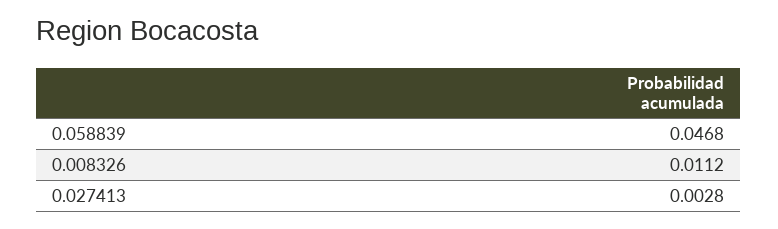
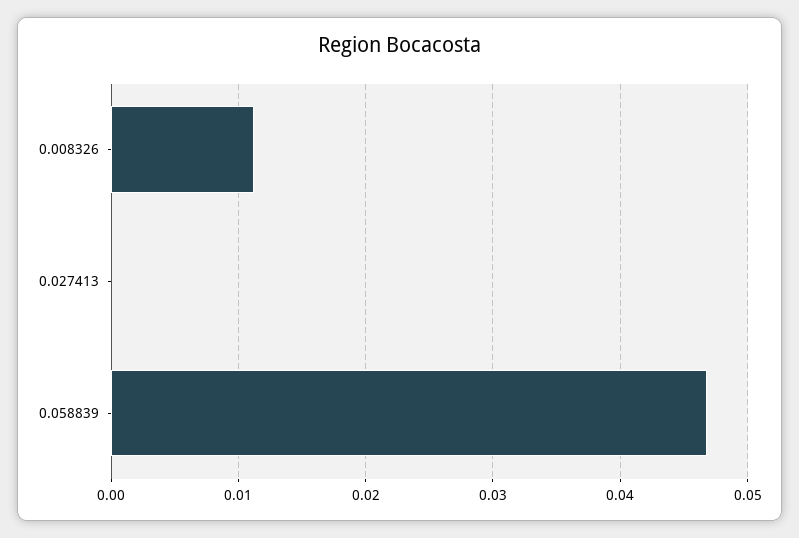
  {
    "0.058839": 0.0468,
    "0.008326": 0.0112,
-   "0.027413": 0.0028
+   "0.027413": 0
  }

